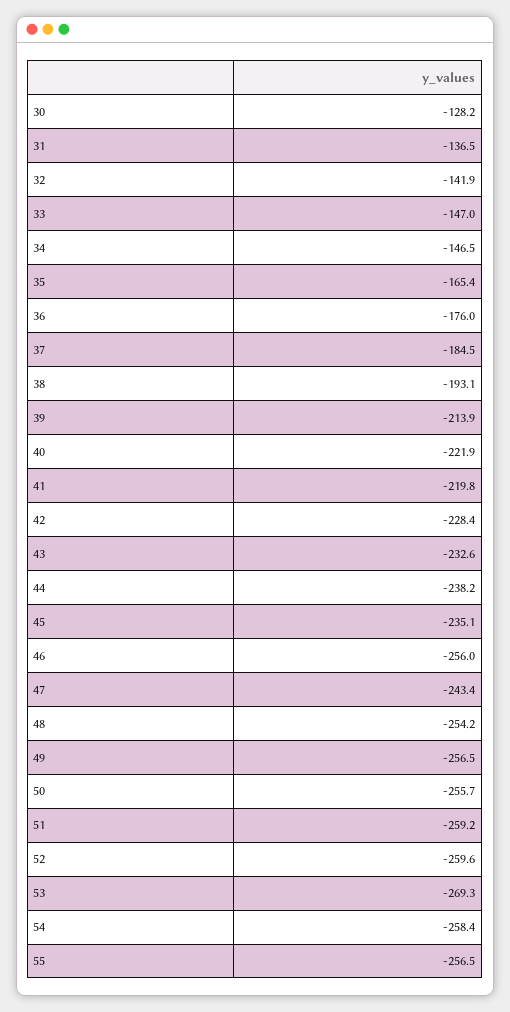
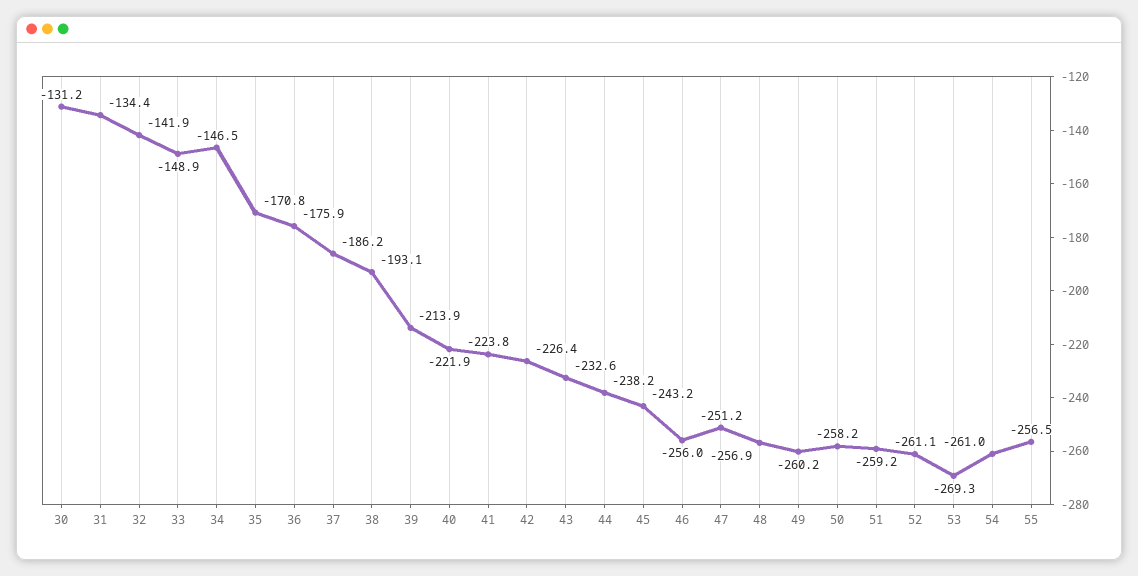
  {
-   "30": -128.2,
+   "30": -131.2,
-   "31": -136.5,
+   "31": -134.4,
    "32": -141.9,
-   "33": -147,
+   "33": -148.9,
    "34": -146.5,
-   "35": -165.4,
+   "35": -170.8,
-   "36": -176,
+   "36": -175.9,
-   "37": -184.5,
+   "37": -186.2,
    "38": -193.1,
    "39": -213.9,
    "40": -221.9,
-   "41": -219.8,
+   "41": -223.8,
-   "42": -228.4,
+   "42": -226.4,
    "43": -232.6,
    "44": -238.2,
-   "45": -235.1,
+   "45": -243.2,
    "46": -256,
-   "47": -243.4,
+   "47": -251.2,
-   "48": -254.2,
+   "48": -256.9,
-   "49": -256.5,
+   "49": -260.2,
-   "50": -255.7,
+   "50": -258.2,
    "51": -259.2,
-   "52": -259.6,
+   "52": -261.1,
    "53": -269.3,
-   "54": -258.4,
+   "54": -261,
    "55": -256.5
  }

